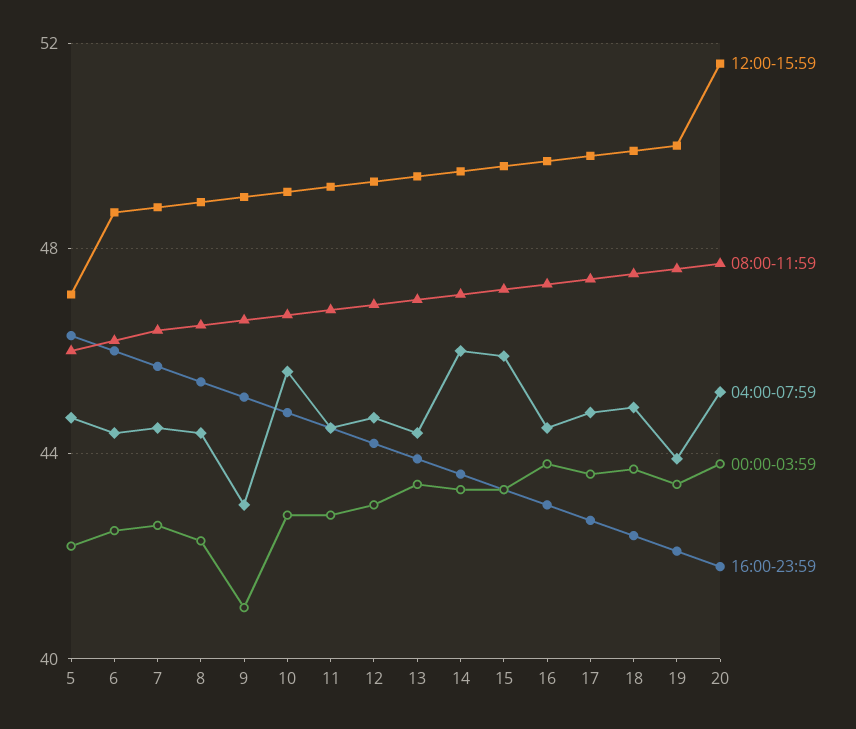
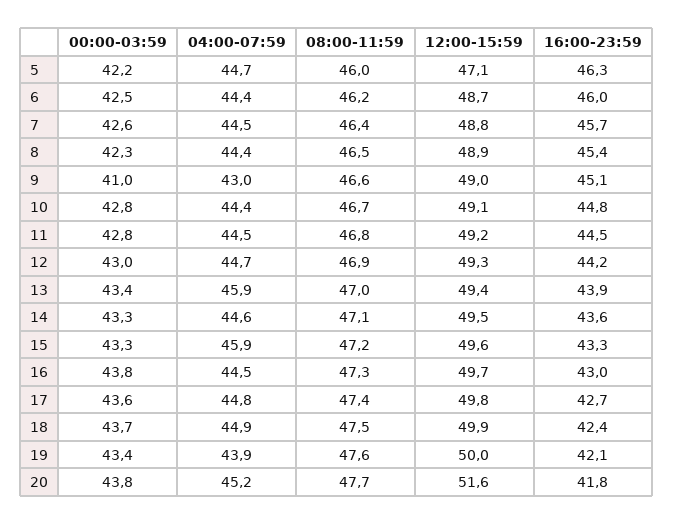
  {
    "12:00-15:59": {
      "5": 47.1,
      "6": 48.7,
      "7": 48.8,
      "8": 48.9,
      "9": 49,
      "10": 49.1,
      "11": 49.2,
      "12": 49.3,
      "13": 49.4,
      "14": 49.5,
      "15": 49.6,
      "16": 49.7,
      "17": 49.8,
      "18": 49.9,
      "19": 50,
      "20": 51.6
    },
    "08:00-11:59": {
      "5": 46,
      "6": 46.2,
      "7": 46.4,
      "8": 46.5,
      "9": 46.6,
      "10": 46.7,
      "11": 46.8,
      "12": 46.9,
      "13": 47,
      "14": 47.1,
      "15": 47.2,
      "16": 47.3,
      "17": 47.4,
      "18": 47.5,
      "19": 47.6,
      "20": 47.7
    },
    "04:00-07:59": {
      "5": 44.7,
      "6": 44.4,
      "7": 44.5,
      "8": 44.4,
      "9": 43,
-     "10": 45.5,
+     "10": 44.4,
      "11": 44.5,
      "12": 44.7,
-     "13": 44.5,
+     "13": 45.9,
-     "14": 46,
+     "14": 44.6,
      "15": 45.9,
      "16": 44.5,
      "17": 44.8,
      "18": 44.9,
      "19": 43.9,
      "20": 45.2
    },
    "00:00-03:59": {
      "5": 42.2,
      "6": 42.5,
      "7": 42.6,
      "8": 42.3,
      "9": 41,
      "10": 42.8,
      "11": 42.8,
      "12": 43,
      "13": 43.4,
      "14": 43.3,
      "15": 43.3,
      "16": 43.8,
      "17": 43.6,
      "18": 43.7,
      "19": 43.4,
      "20": 43.8
    },
    "16:00-23:59": {
      "5": 46.3,
      "6": 46,
      "7": 45.7,
      "8": 45.4,
      "9": 45.1,
      "10": 44.8,
      "11": 44.5,
      "12": 44.2,
      "13": 43.9,
      "14": 43.6,
      "15": 43.3,
      "16": 43,
      "17": 42.7,
      "18": 42.4,
      "19": 42.1,
      "20": 41.8
    }
  }

